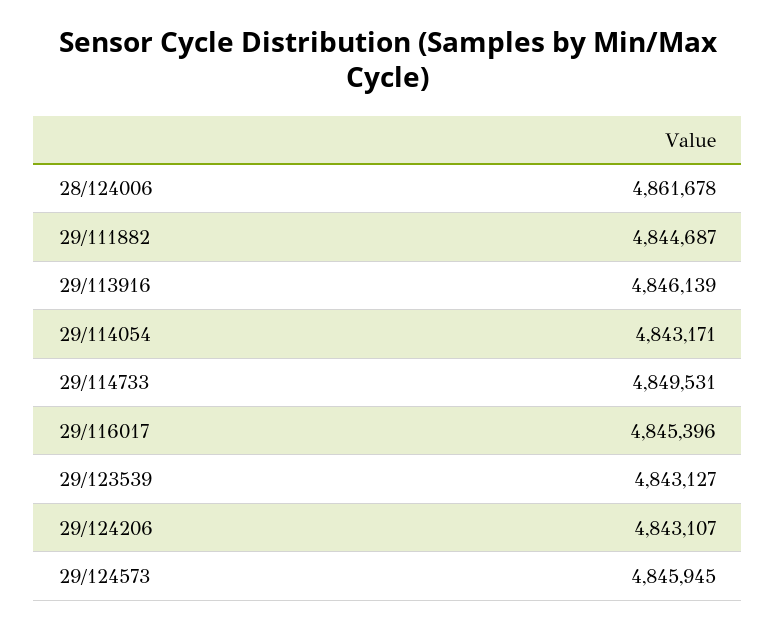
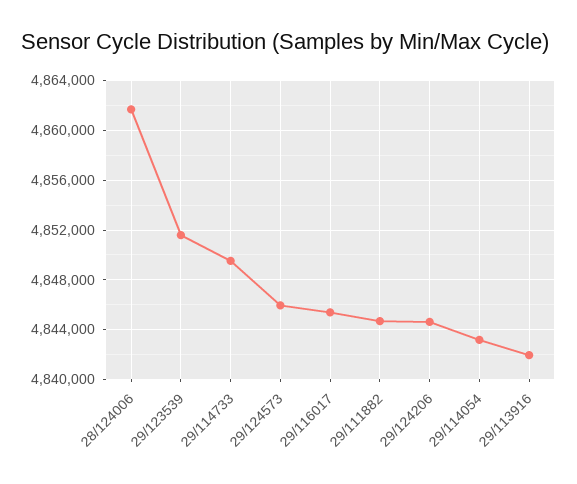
  {
    "28/124006": 4861678,
    "29/111882": 4844687,
-   "29/113916": 4846139,
+   "29/113916": 4842000,
    "29/114054": 4843171,
    "29/114733": 4849531,
    "29/116017": 4845396,
-   "29/123539": 4843127,
+   "29/123539": 4851500,
-   "29/124206": 4843107,
+   "29/124206": 4844500,
    "29/124573": 4845945
  }

